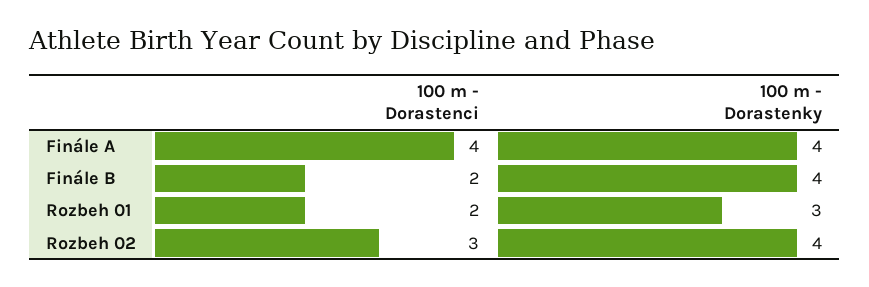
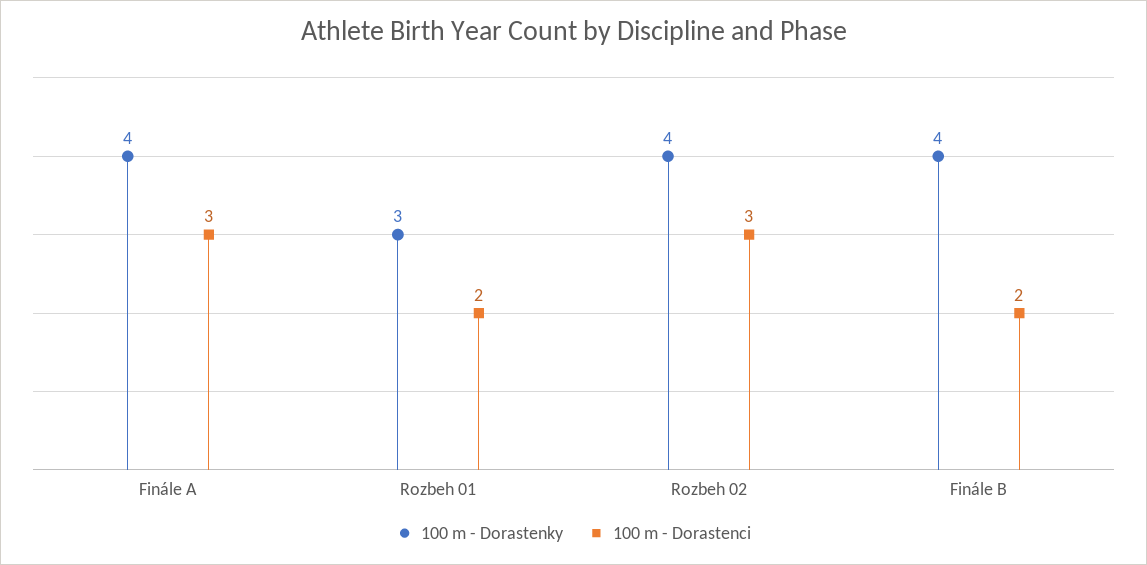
  {
    "100 m - Dorastenci": {
-     "Finále A": 4,
+     "Finále A": 3,
      "Finále B": 2,
      "Rozbeh 01": 2,
      "Rozbeh 02": 3
    },
    "100 m - Dorastenky": {
      "Finále A": 4,
      "Finále B": 4,
      "Rozbeh 01": 3,
      "Rozbeh 02": 4
    }
  }

